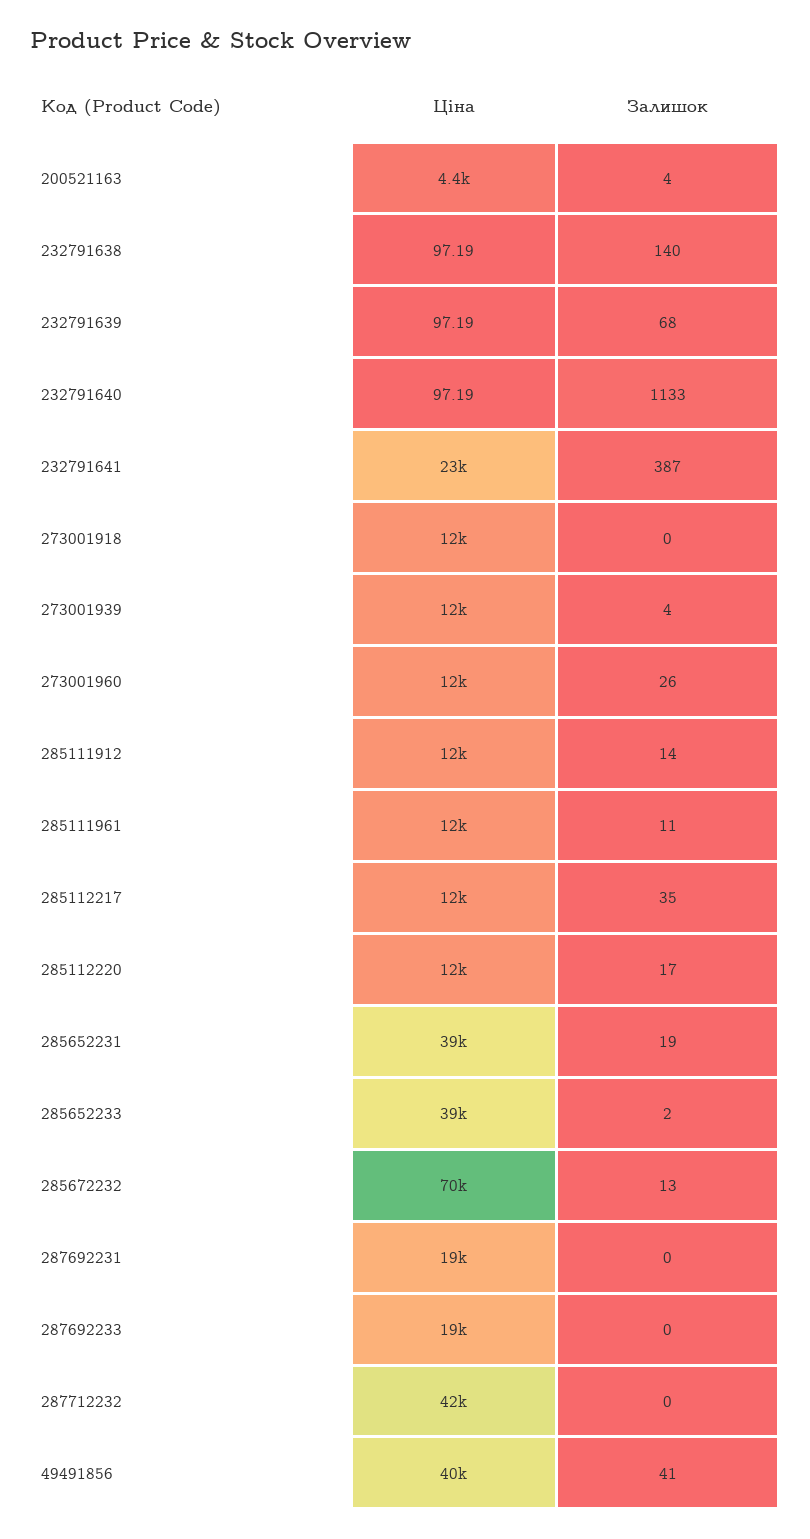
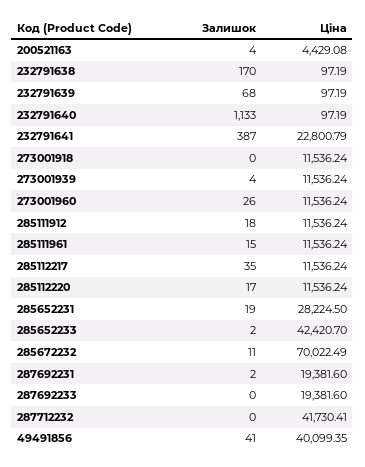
  {
    "Ціна": {
      "200521163": 4429.08,
      "232791638": 97.19,
      "232791639": 97.19,
      "232791640": 97.19,
      "232791641": 22800.79,
      "273001918": 11536.24,
      "273001939": 11536.24,
      "273001960": 11536.24,
      "285111912": 11536.24,
      "285111961": 11536.24,
      "285112217": 11536.24,
      "285112220": 11536.24,
-     "285652231": 39000,
+     "285652231": 28224.5,
-     "285652233": 39000,
+     "285652233": 42420.7,
      "285672232": 70022.49,
      "287692231": 19381.6,
      "287692233": 19381.6,
      "287712232": 41730.41,
      "49491856": 40099.35
    },
    "Залишок": {
      "200521163": 4,
-     "232791638": 140,
+     "232791638": 170,
      "232791639": 68,
      "232791640": 1133,
      "232791641": 387,
      "273001918": 0,
      "273001939": 4,
      "273001960": 26,
-     "285111912": 14,
+     "285111912": 18,
-     "285111961": 11,
+     "285111961": 15,
      "285112217": 35,
      "285112220": 17,
      "285652231": 19,
      "285652233": 2,
-     "285672232": 13,
+     "285672232": 11,
-     "287692231": 0,
+     "287692231": 2,
      "287692233": 0,
      "287712232": 0,
      "49491856": 41
    }
  }

